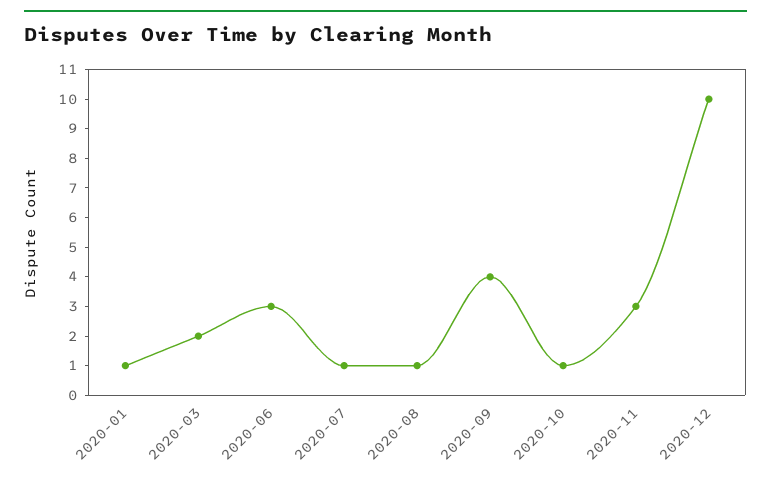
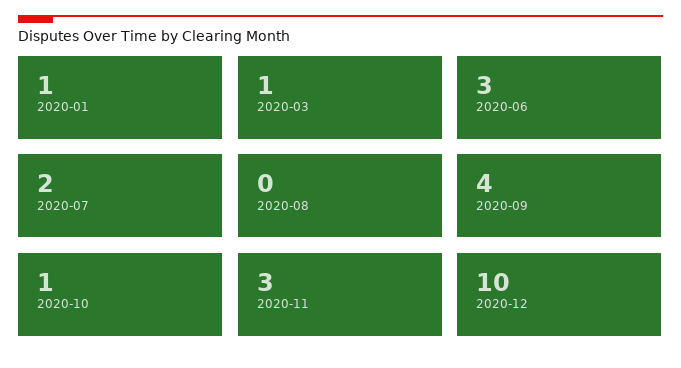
  {
    "2020-01": 1,
-   "2020-03": 2,
+   "2020-03": 1,
    "2020-06": 3,
-   "2020-07": 1,
+   "2020-07": 2,
-   "2020-08": 1,
+   "2020-08": 0,
    "2020-09": 4,
    "2020-10": 1,
    "2020-11": 3,
    "2020-12": 10
  }

